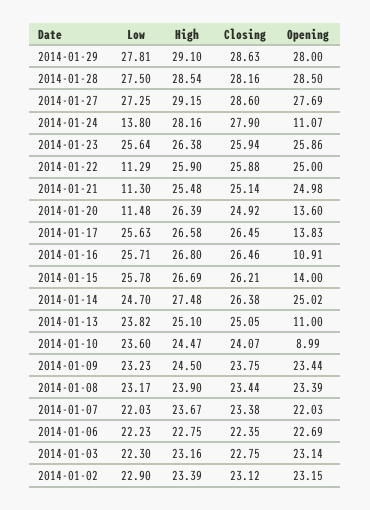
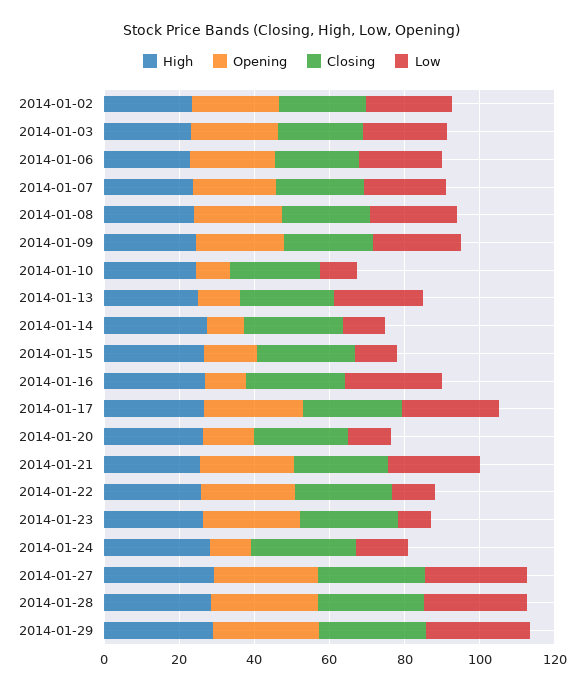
  {
    "Low": {
      "2014-01-29": 27.81,
      "2014-01-28": 27.5,
      "2014-01-27": 27.25,
      "2014-01-24": 13.8,
-     "2014-01-23": 25.64,
+     "2014-01-23": 10,
      "2014-01-22": 11.29,
-     "2014-01-21": 11.3,
+     "2014-01-21": 25,
      "2014-01-20": 11.48,
      "2014-01-17": 25.63,
      "2014-01-16": 25.71,
-     "2014-01-15": 25.78,
+     "2014-01-15": 10,
-     "2014-01-14": 24.7,
+     "2014-01-14": 10,
      "2014-01-13": 23.82,
-     "2014-01-10": 23.6,
+     "2014-01-10": 10,
      "2014-01-09": 23.23,
      "2014-01-08": 23.17,
      "2014-01-07": 22.03,
      "2014-01-06": 22.23,
      "2014-01-03": 22.3,
      "2014-01-02": 22.9
    },
    "High": {
      "2014-01-29": 29.1,
      "2014-01-28": 28.54,
      "2014-01-27": 29.15,
      "2014-01-24": 28.16,
      "2014-01-23": 26.38,
      "2014-01-22": 25.9,
      "2014-01-21": 25.48,
      "2014-01-20": 26.39,
      "2014-01-17": 26.58,
      "2014-01-16": 26.8,
      "2014-01-15": 26.69,
      "2014-01-14": 27.48,
      "2014-01-13": 25.1,
      "2014-01-10": 24.47,
      "2014-01-09": 24.5,
      "2014-01-08": 23.9,
      "2014-01-07": 23.67,
      "2014-01-06": 22.75,
      "2014-01-03": 23.16,
      "2014-01-02": 23.39
    },
    "Closing": {
      "2014-01-29": 28.63,
      "2014-01-28": 28.16,
      "2014-01-27": 28.6,
      "2014-01-24": 27.9,
      "2014-01-23": 25.94,
      "2014-01-22": 25.88,
      "2014-01-21": 25.14,
      "2014-01-20": 24.92,
      "2014-01-17": 26.45,
      "2014-01-16": 26.46,
      "2014-01-15": 26.21,
      "2014-01-14": 26.38,
      "2014-01-13": 25.05,
      "2014-01-10": 24.07,
      "2014-01-09": 23.75,
      "2014-01-08": 23.44,
      "2014-01-07": 23.38,
      "2014-01-06": 22.35,
      "2014-01-03": 22.75,
      "2014-01-02": 23.12
    },
    "Opening": {
      "2014-01-29": 28,
      "2014-01-28": 28.5,
      "2014-01-27": 27.69,
      "2014-01-24": 11.07,
      "2014-01-23": 25.86,
      "2014-01-22": 25,
      "2014-01-21": 24.98,
      "2014-01-20": 13.6,
-     "2014-01-17": 13.83,
+     "2014-01-17": 25,
      "2014-01-16": 10.91,
      "2014-01-15": 14,
-     "2014-01-14": 25.02,
+     "2014-01-14": 10,
      "2014-01-13": 11,
      "2014-01-10": 8.99,
      "2014-01-09": 23.44,
      "2014-01-08": 23.39,
      "2014-01-07": 22.03,
      "2014-01-06": 22.69,
      "2014-01-03": 23.14,
      "2014-01-02": 23.15
    }
  }

